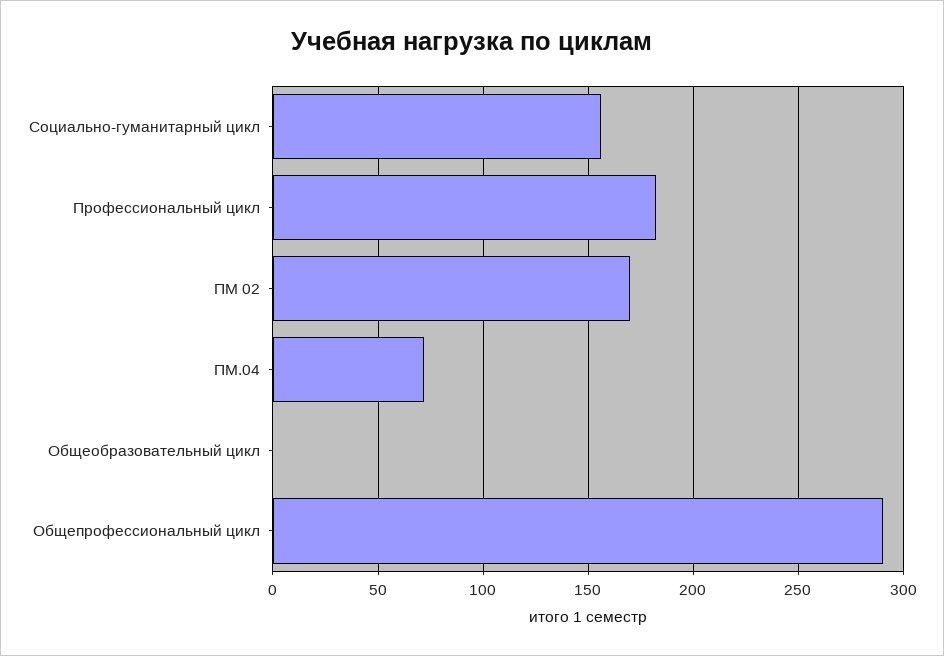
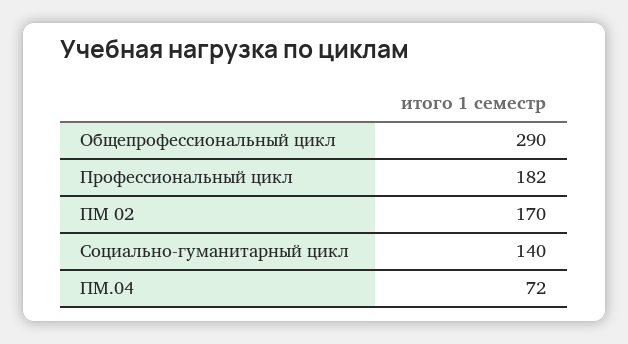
  {
-   "Социально-гуманитарный цикл": 155,
+   "Социально-гуманитарный цикл": 140,
    "Профессиональный цикл": 182,
    "ПМ 02": 170,
    "ПМ.04": 72,
-   "Общеобразовательный цикл": 0,
    "Общепрофессиональный цикл": 290
  }

